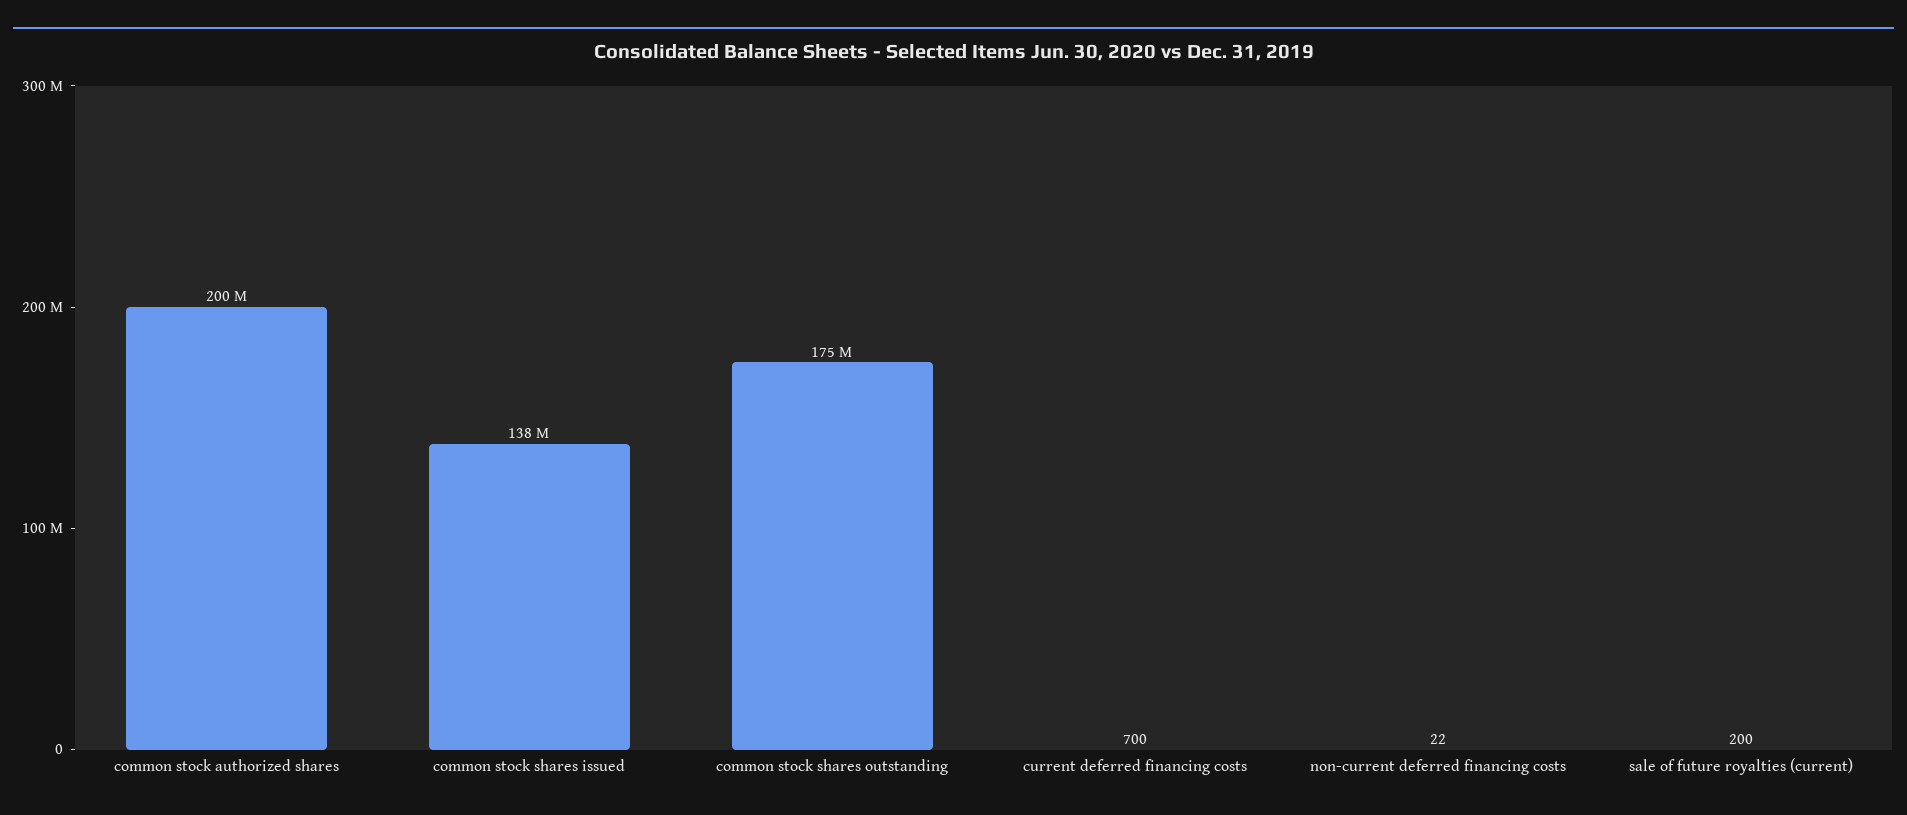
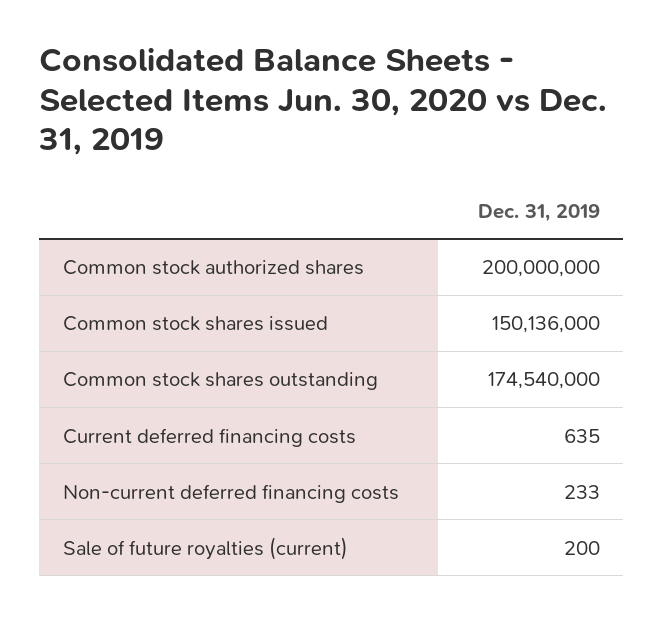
  {
    "common stock authorized shares": 200000000,
-   "common stock shares issued": 138000000,
+   "common stock shares issued": 150136000,
    "common stock shares outstanding": 174540000,
-   "current deferred financing costs": 700,
+   "current deferred financing costs": 635,
-   "non-current deferred financing costs": 22,
+   "non-current deferred financing costs": 233,
    "sale of future royalties (current)": 200
  }

